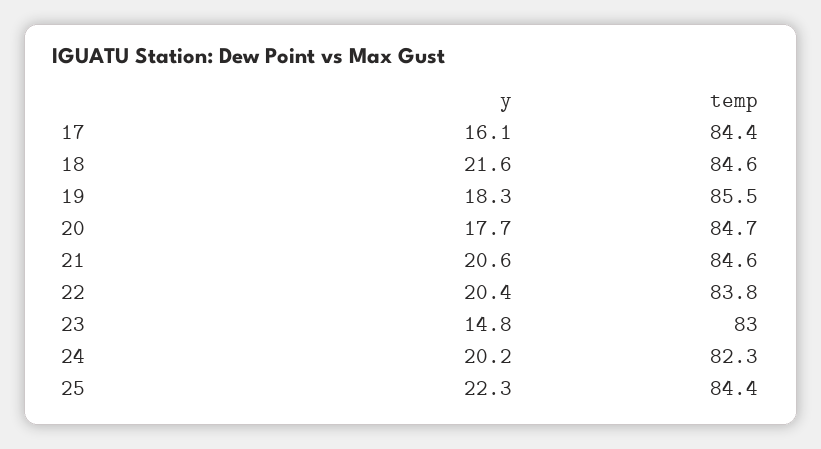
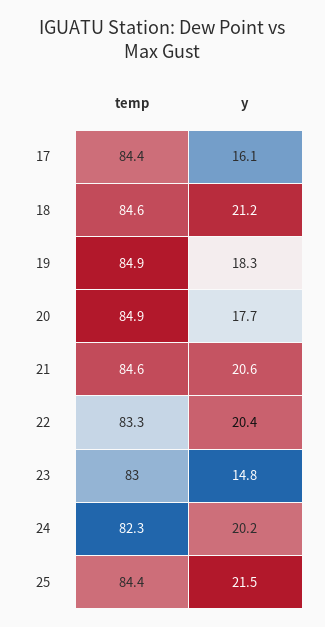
  {
    "y": {
      "17": 16.1,
-     "18": 21.6,
+     "18": 21.2,
      "19": 18.3,
      "20": 17.7,
      "21": 20.6,
      "22": 20.4,
      "23": 14.8,
      "24": 20.2,
-     "25": 22.3
+     "25": 21.5
    },
    "temp": {
      "17": 84.4,
      "18": 84.6,
-     "19": 85.5,
+     "19": 84.9,
-     "20": 84.7,
+     "20": 84.9,
      "21": 84.6,
-     "22": 83.8,
+     "22": 83.3,
      "23": 83,
      "24": 82.3,
      "25": 84.4
    }
  }

